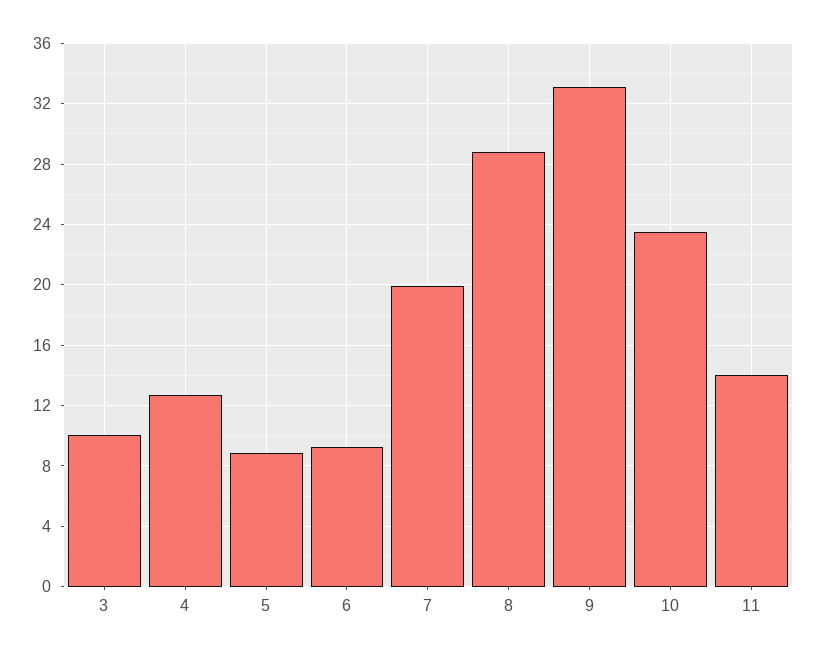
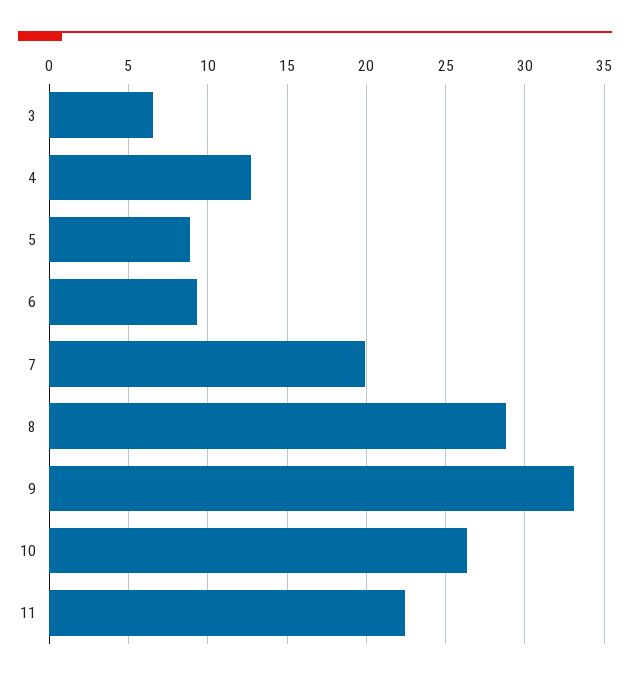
  {
-   "3": 10,
+   "3": 6.5,
    "4": 12.5,
    "5": 9,
    "6": 9.5,
    "7": 20,
    "8": 29,
    "9": 33,
-   "10": 23.5,
+   "10": 26.5,
-   "11": 14
+   "11": 22.5
  }

